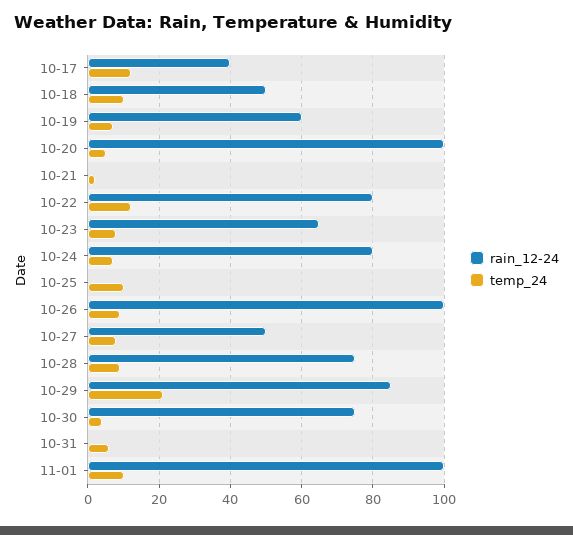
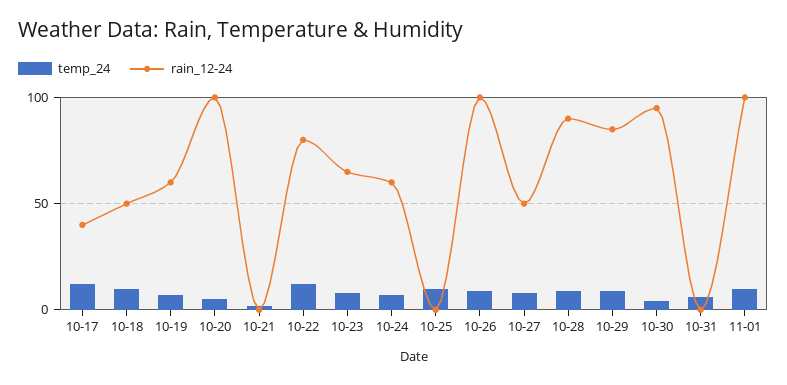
  {
    "rain_12-24": {
      "10-17": 40,
      "10-18": 50,
      "10-19": 60,
      "10-20": 100,
      "10-21": 0,
      "10-22": 80,
      "10-23": 65,
-     "10-24": 80,
+     "10-24": 60,
      "10-25": 0,
      "10-26": 100,
      "10-27": 50,
-     "10-28": 75,
+     "10-28": 90,
      "10-29": 85,
-     "10-30": 75,
+     "10-30": 95,
      "10-31": 0,
      "11-01": 100
    },
    "temp_24": {
      "10-17": 10,
      "10-18": 10,
      "10-19": 5,
      "10-20": 5,
      "10-21": 0,
      "10-22": 10,
      "10-23": 10,
      "10-24": 5,
      "10-25": 10,
      "10-26": 10,
      "10-27": 10,
      "10-28": 10,
-     "10-29": 20,
+     "10-29": 10,
      "10-30": 5,
      "10-31": 5,
      "11-01": 10
    }
  }

